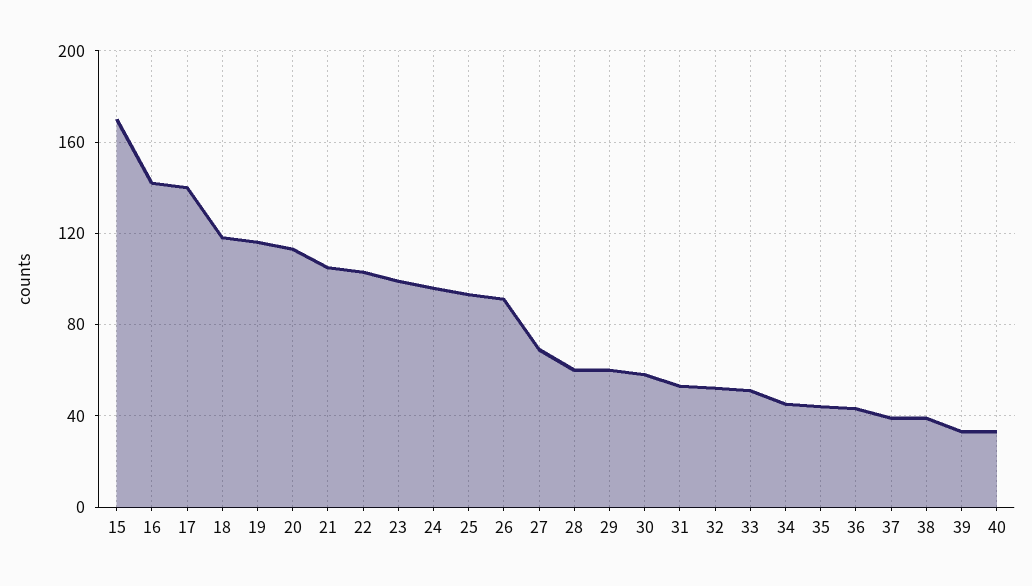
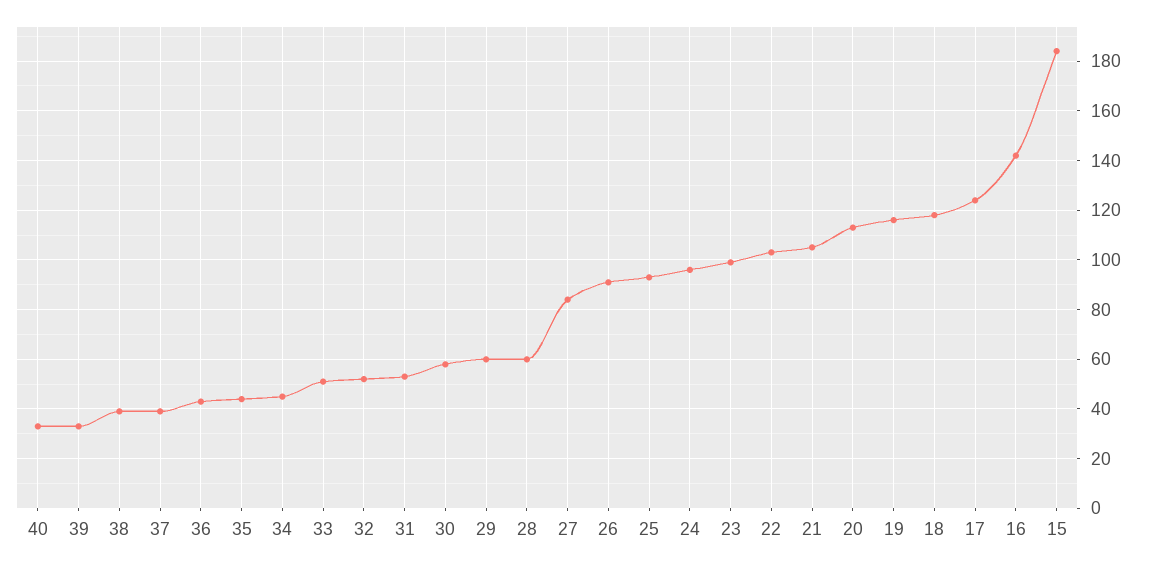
  {
-   "15": 170,
+   "15": 185,
    "16": 140,
-   "17": 140,
+   "17": 125,
    "18": 120,
    "19": 115,
    "20": 115,
    "21": 105,
    "22": 105,
    "23": 100,
    "24": 95,
    "25": 95,
    "26": 90,
-   "27": 70,
+   "27": 85,
    "28": 60,
    "29": 60,
    "30": 60,
    "31": 55,
    "32": 50,
    "33": 50,
    "34": 45,
    "35": 45,
    "36": 45,
    "37": 40,
    "38": 40,
    "39": 35,
    "40": 35
  }

